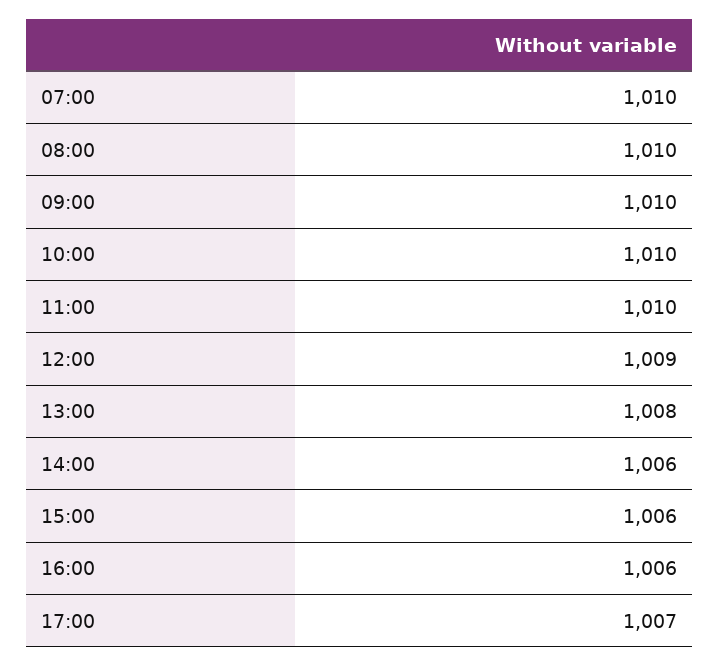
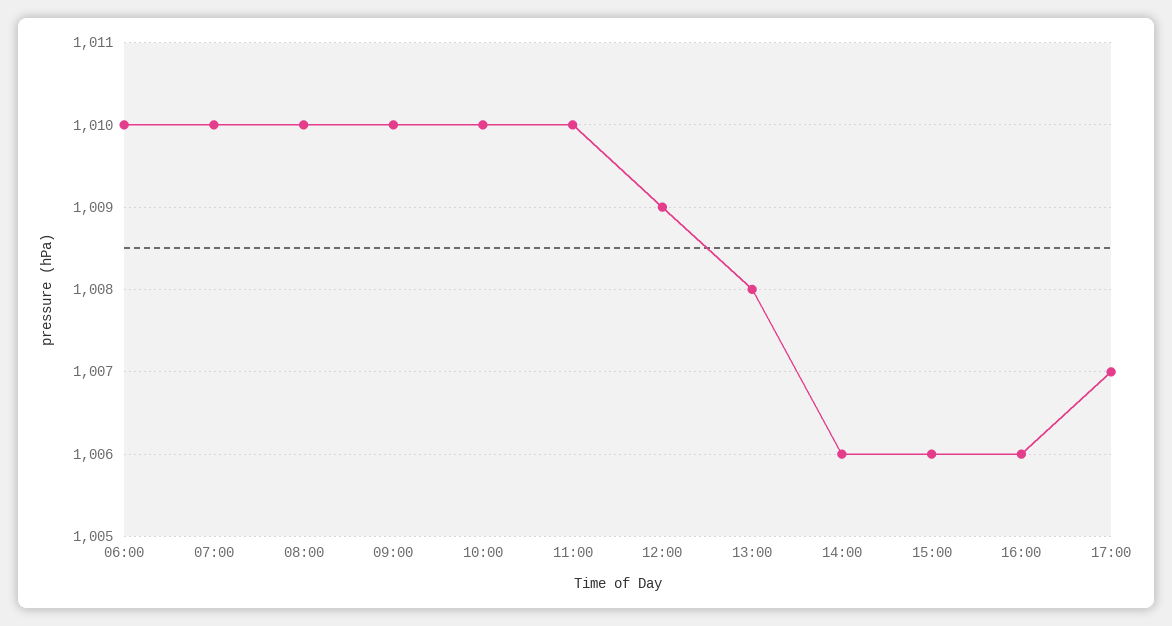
  {
    "07:00": 1010,
    "08:00": 1010,
    "09:00": 1010,
    "10:00": 1010,
    "11:00": 1010,
    "12:00": 1009,
    "13:00": 1008,
    "14:00": 1006,
    "15:00": 1006,
    "16:00": 1006,
-   "17:00": 1007
+   "17:00": 1007,
+   "06:00": 1010
  }

